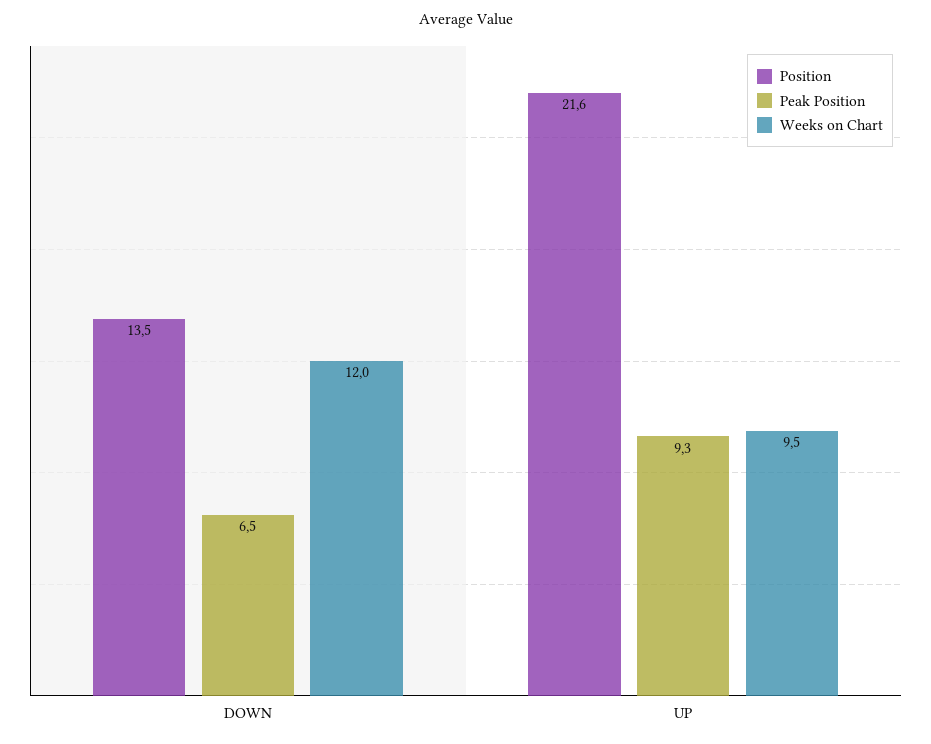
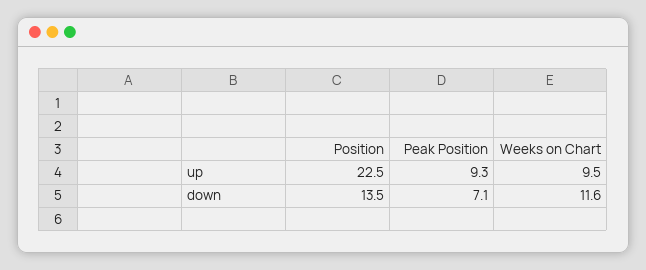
  {
    "Position": {
      "DOWN": 13.5,
-     "UP": 21.6
+     "UP": 22.5
    },
    "Peak Position": {
-     "DOWN": 6.5,
+     "DOWN": 7.1,
      "UP": 9.3
    },
    "Weeks on Chart": {
-     "DOWN": 12,
+     "DOWN": 11.6,
      "UP": 9.5
    }
  }

